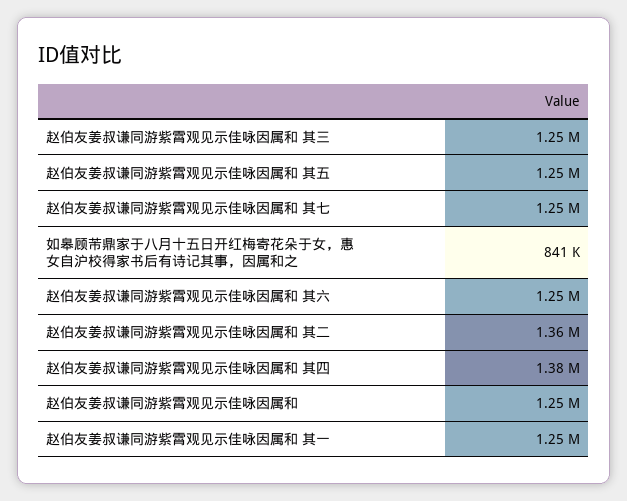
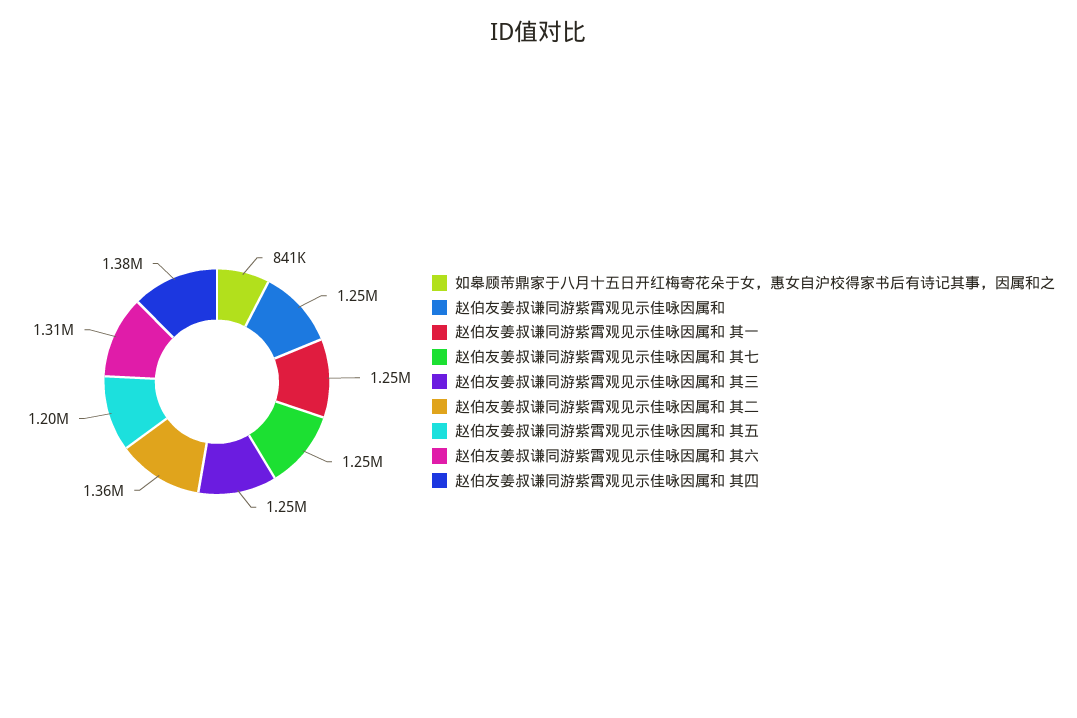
  {
    "赵伯友姜叔谦同游紫霄观见示佳咏因属和 其三": 1250000,
-   "赵伯友姜叔谦同游紫霄观见示佳咏因属和 其五": 1250000,
+   "赵伯友姜叔谦同游紫霄观见示佳咏因属和 其五": 1200000,
    "赵伯友姜叔谦同游紫霄观见示佳咏因属和 其七": 1250000,
    "如皋顾芾鼎家于八月十五日开红梅寄花朵于女，惠女自沪校得家书后有诗记其事，因属和之": 841000,
-   "赵伯友姜叔谦同游紫霄观见示佳咏因属和 其六": 1250000,
+   "赵伯友姜叔谦同游紫霄观见示佳咏因属和 其六": 1310000,
    "赵伯友姜叔谦同游紫霄观见示佳咏因属和 其二": 1360000,
    "赵伯友姜叔谦同游紫霄观见示佳咏因属和 其四": 1380000,
    "赵伯友姜叔谦同游紫霄观见示佳咏因属和": 1250000,
    "赵伯友姜叔谦同游紫霄观见示佳咏因属和 其一": 1250000
  }

